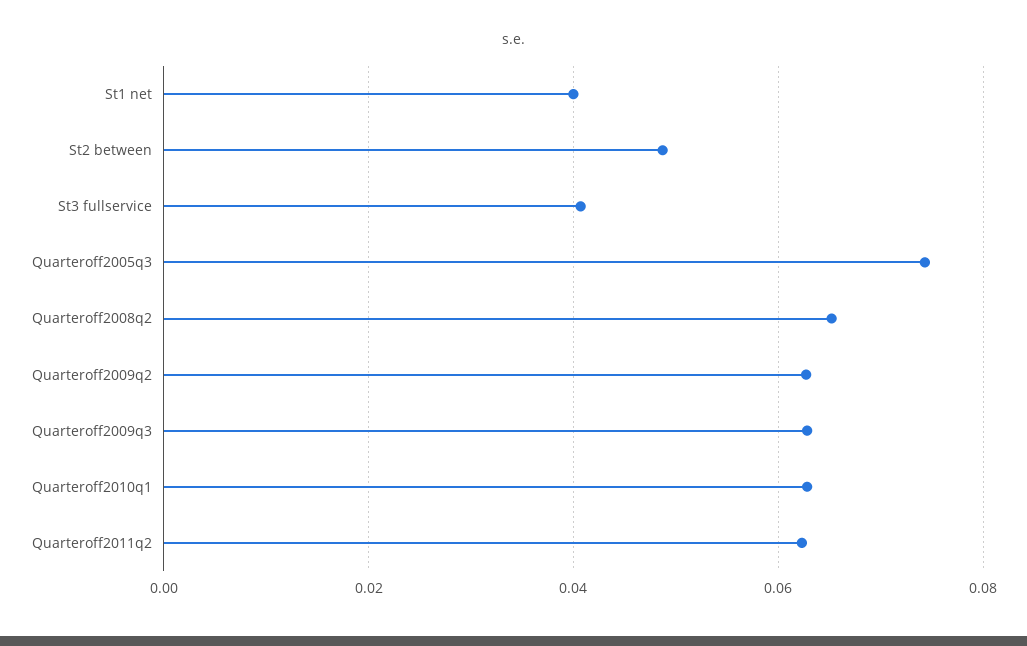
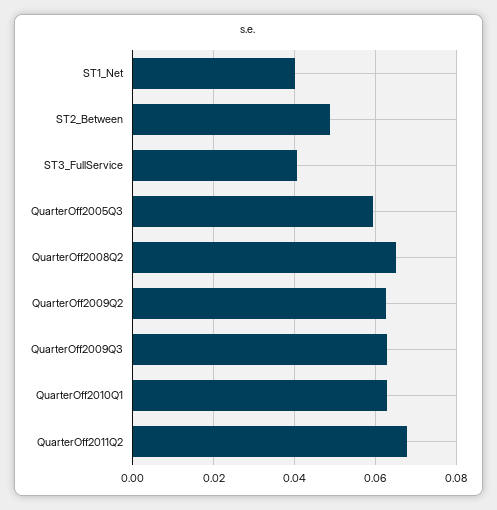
  {
    "St1 net": 0.04,
    "St2 between": 0.048,
    "St3 fullservice": 0.04,
-   "Quarteroff2005q3": 0.074,
+   "Quarteroff2005q3": 0.06,
    "Quarteroff2008q2": 0.066,
    "Quarteroff2009q2": 0.062,
    "Quarteroff2009q3": 0.062,
    "Quarteroff2010q1": 0.062,
-   "Quarteroff2011q2": 0.062
+   "Quarteroff2011q2": 0.068
  }

